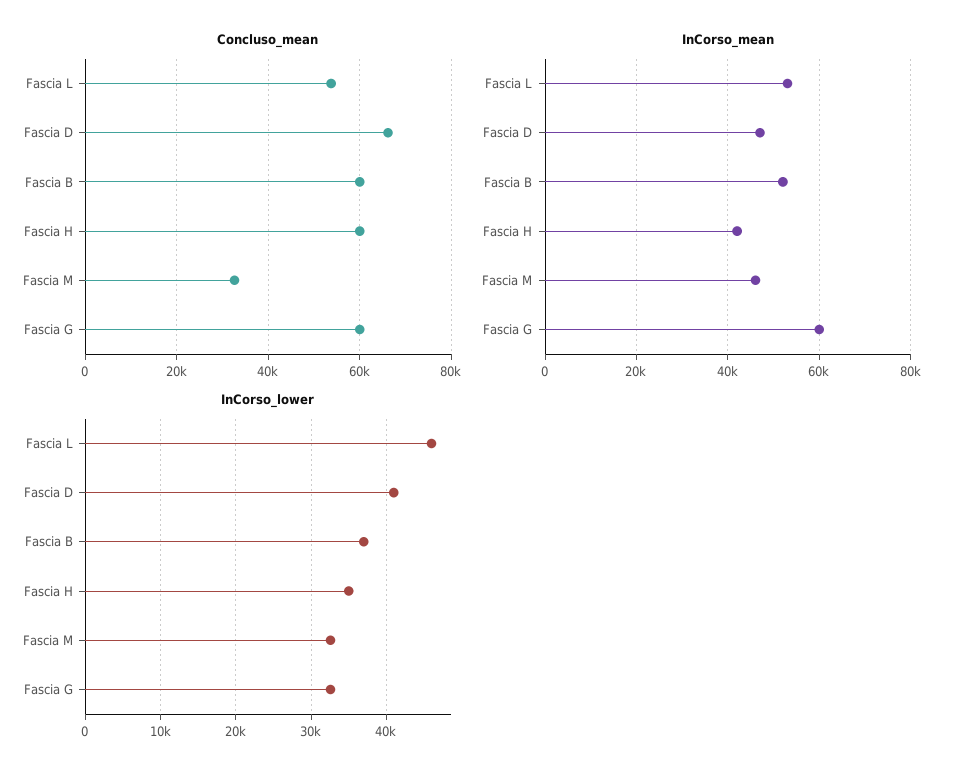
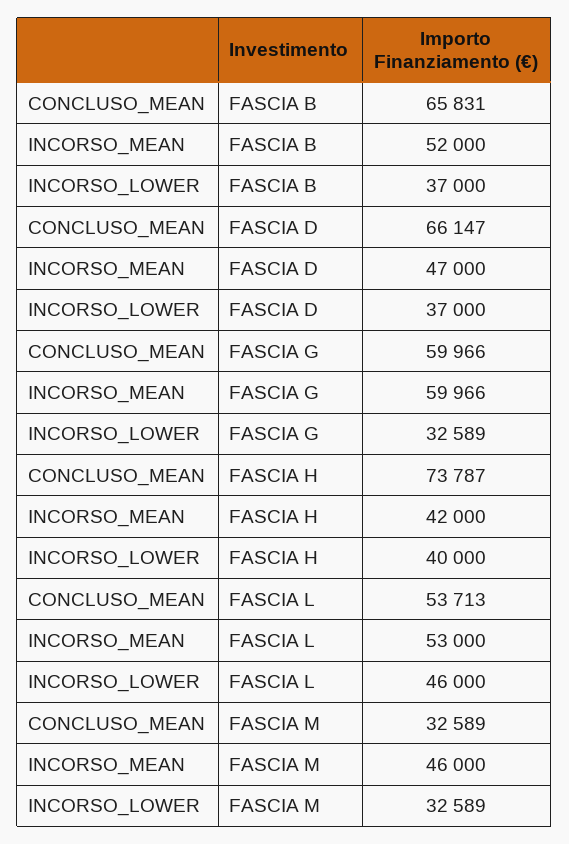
  {
    "Concluso_mean": {
      "Fascia L": 53713,
      "Fascia D": 66147,
-     "Fascia B": 60000,
+     "Fascia B": 65831,
-     "Fascia H": 60000,
+     "Fascia H": 73787,
      "Fascia M": 32589,
      "Fascia G": 59966
    },
    "InCorso_mean": {
      "Fascia L": 53000,
      "Fascia D": 47000,
      "Fascia B": 52000,
      "Fascia H": 42000,
      "Fascia M": 46000,
      "Fascia G": 59966
    },
    "InCorso_lower": {
      "Fascia L": 46000,
-     "Fascia D": 41000,
+     "Fascia D": 37000,
      "Fascia B": 37000,
-     "Fascia H": 35000,
+     "Fascia H": 40000,
      "Fascia M": 32589,
      "Fascia G": 32589
    }
  }

